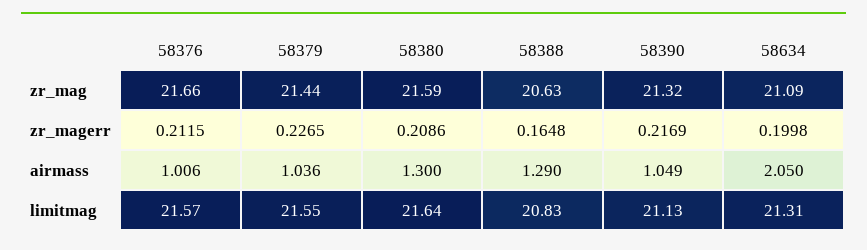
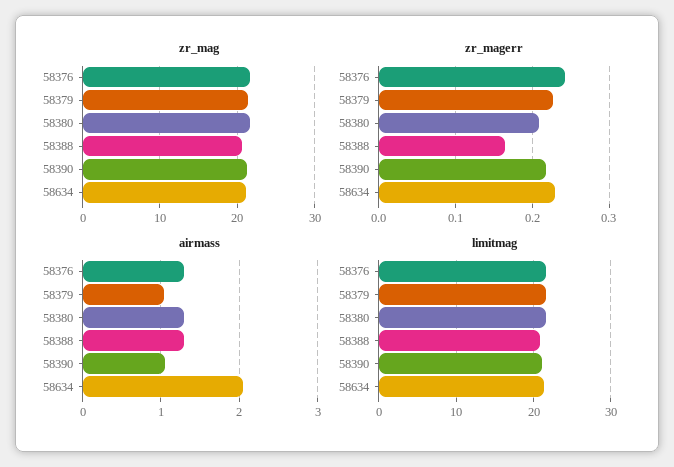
  {
    "zr_mag": {
      "58376": 21.66,
      "58379": 21.44,
      "58380": 21.59,
      "58388": 20.63,
      "58390": 21.32,
      "58634": 21.09
    },
    "zr_magerr": {
-     "58376": 0.2115,
+     "58376": 0.24,
      "58379": 0.2265,
      "58380": 0.2086,
      "58388": 0.1648,
      "58390": 0.2169,
-     "58634": 0.1998
+     "58634": 0.23
    },
    "airmass": {
-     "58376": 1.006,
+     "58376": 1.3,
      "58379": 1.036,
      "58380": 1.3,
      "58388": 1.29,
      "58390": 1.049,
      "58634": 2.05
    },
    "limitmag": {
      "58376": 21.57,
      "58379": 21.55,
      "58380": 21.64,
      "58388": 20.83,
      "58390": 21.13,
      "58634": 21.31
    }
  }

